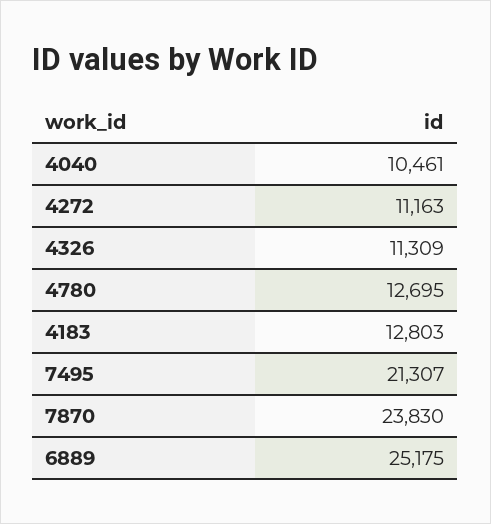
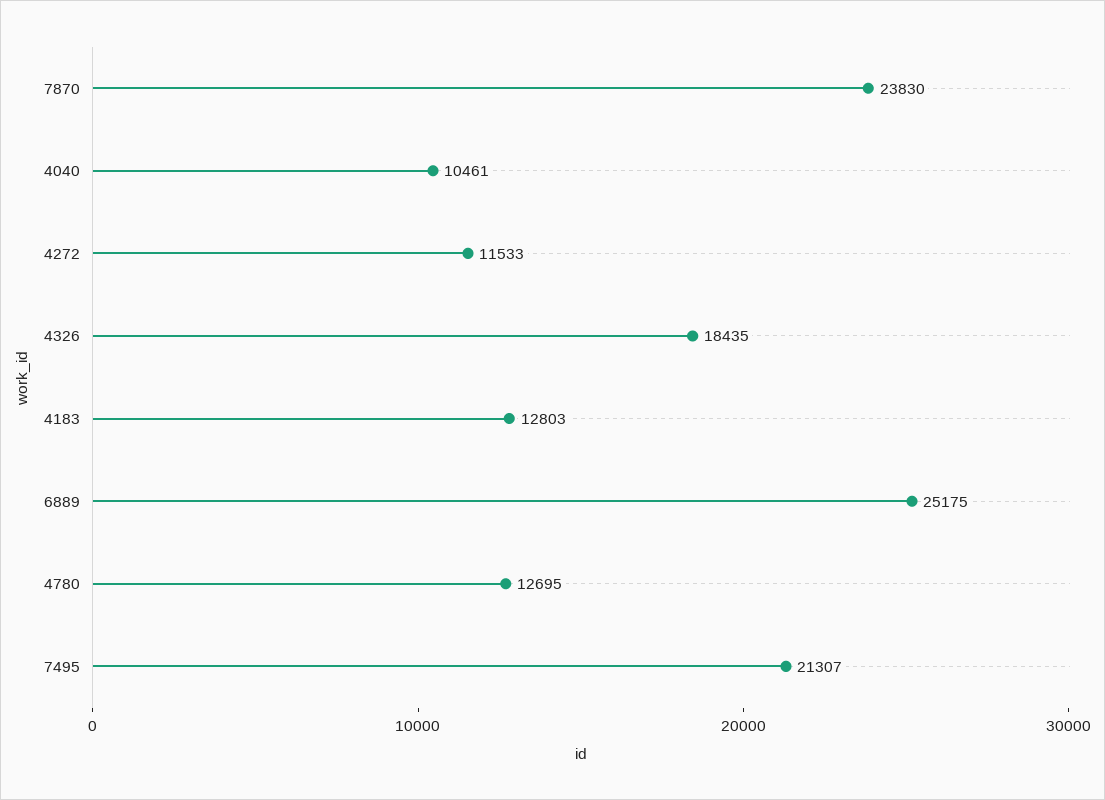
  {
    "4040": 10461,
-   "4272": 11163,
+   "4272": 11533,
-   "4326": 11309,
+   "4326": 18435,
    "4780": 12695,
    "4183": 12803,
    "7495": 21307,
    "7870": 23830,
    "6889": 25175
  }

